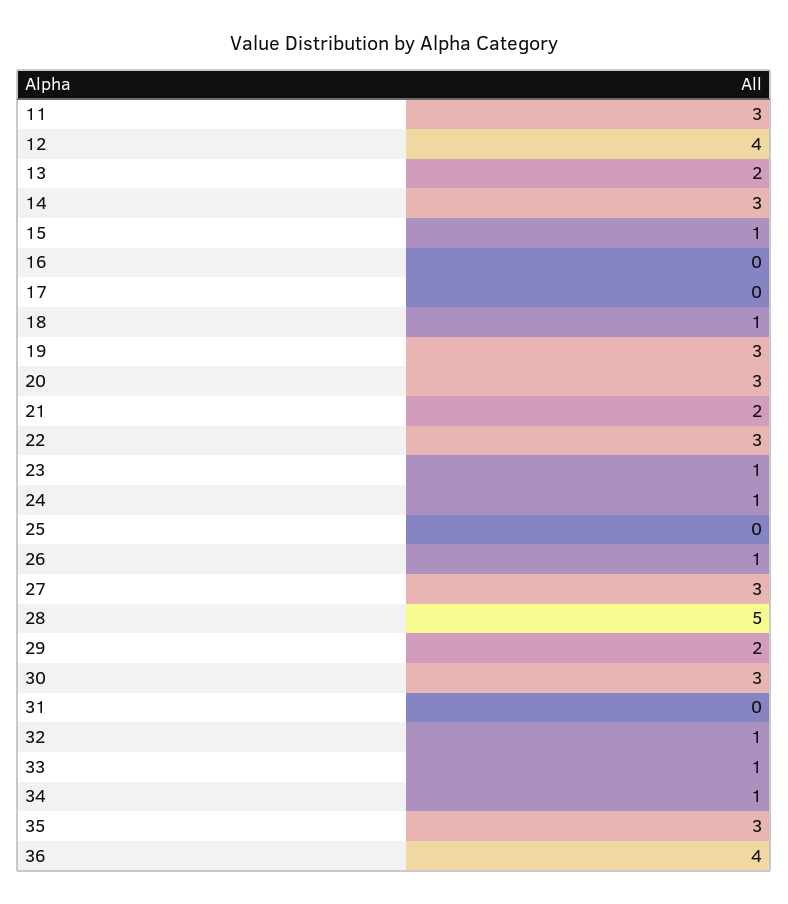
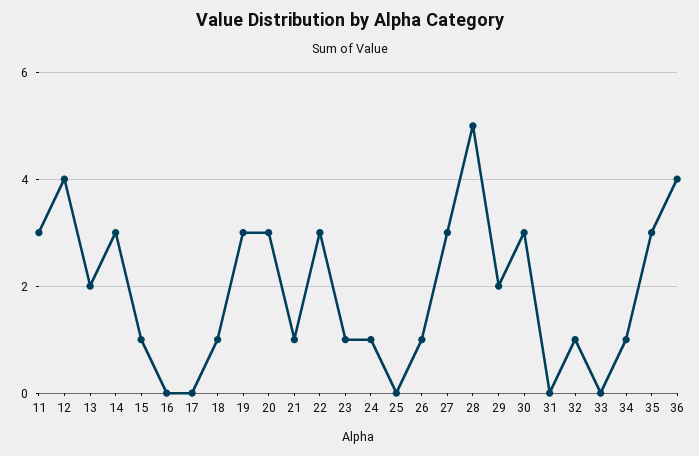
  {
    "11": 3,
    "12": 4,
    "13": 2,
    "14": 3,
    "15": 1,
    "16": 0,
    "17": 0,
    "18": 1,
    "19": 3,
    "20": 3,
-   "21": 2,
+   "21": 1,
    "22": 3,
    "23": 1,
    "24": 1,
    "25": 0,
    "26": 1,
    "27": 3,
    "28": 5,
    "29": 2,
    "30": 3,
    "31": 0,
    "32": 1,
-   "33": 1,
+   "33": 0,
    "34": 1,
    "35": 3,
    "36": 4
  }

